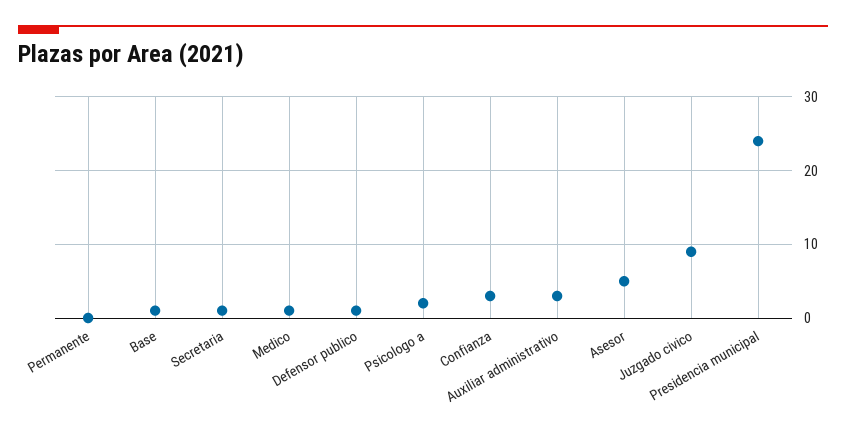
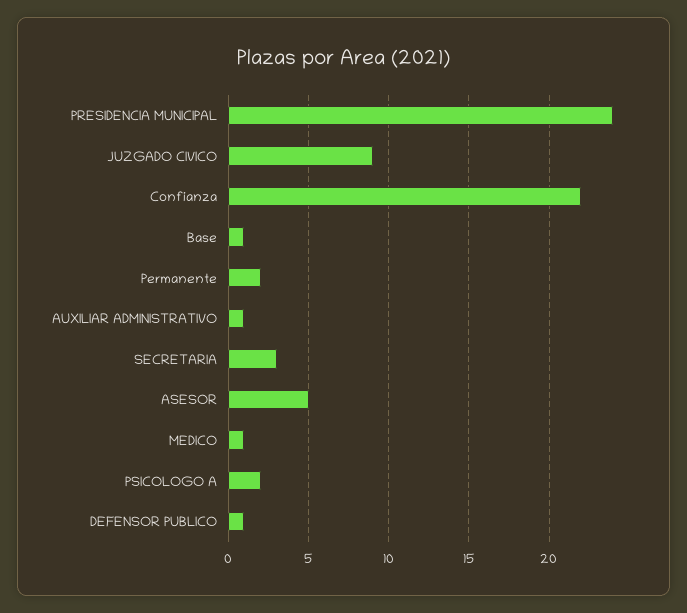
  {
-   "Permanente": 0,
+   "Permanente": 2,
    "Base": 1,
-   "Secretaria": 1,
+   "Secretaria": 3,
    "Medico": 1,
    "Defensor publico": 1,
    "Psicologo a": 2,
-   "Confianza": 3,
+   "Confianza": 22,
-   "Auxiliar administrativo": 3,
+   "Auxiliar administrativo": 1,
    "Asesor": 5,
    "Juzgado civico": 9,
    "Presidencia municipal": 24
  }

